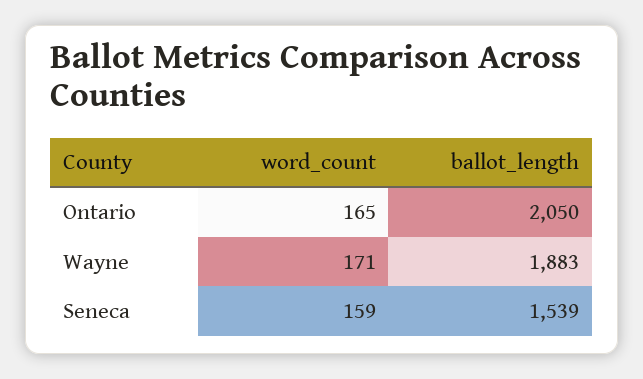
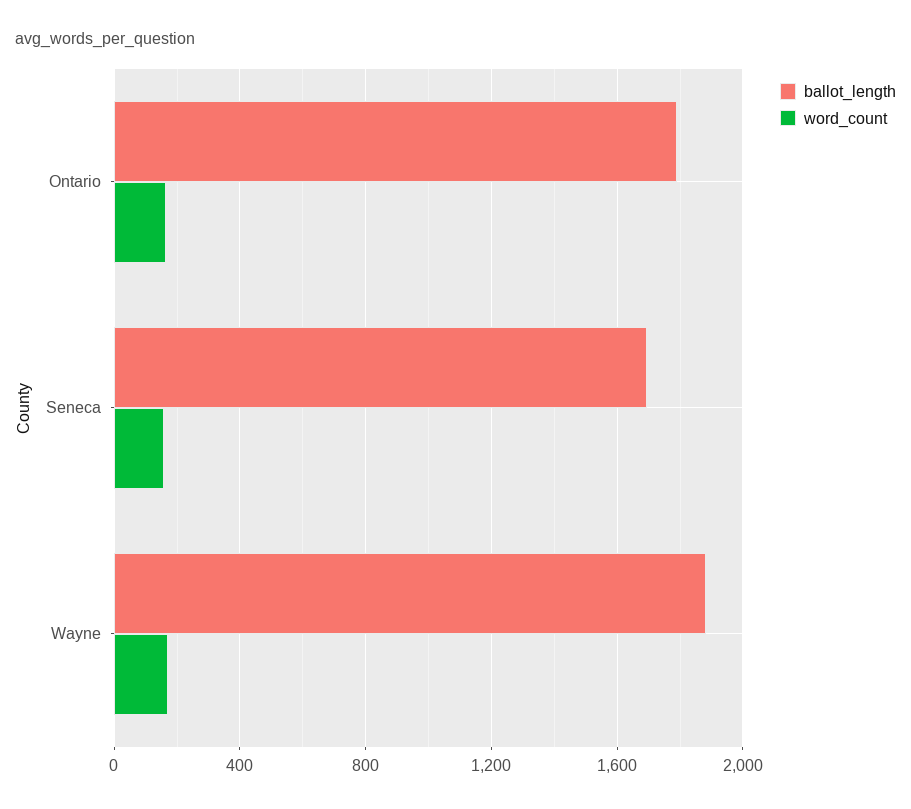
  {
    "word_count": {
      "Ontario": 165,
      "Wayne": 171,
      "Seneca": 159
    },
    "ballot_length": {
-     "Ontario": 2050,
+     "Ontario": 1800,
      "Wayne": 1883,
-     "Seneca": 1539
+     "Seneca": 1700
    }
  }

